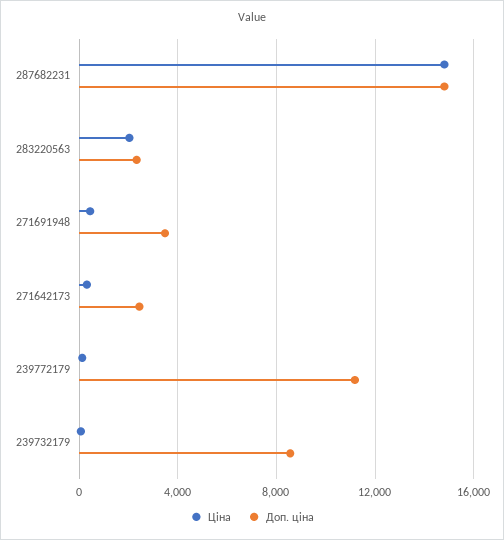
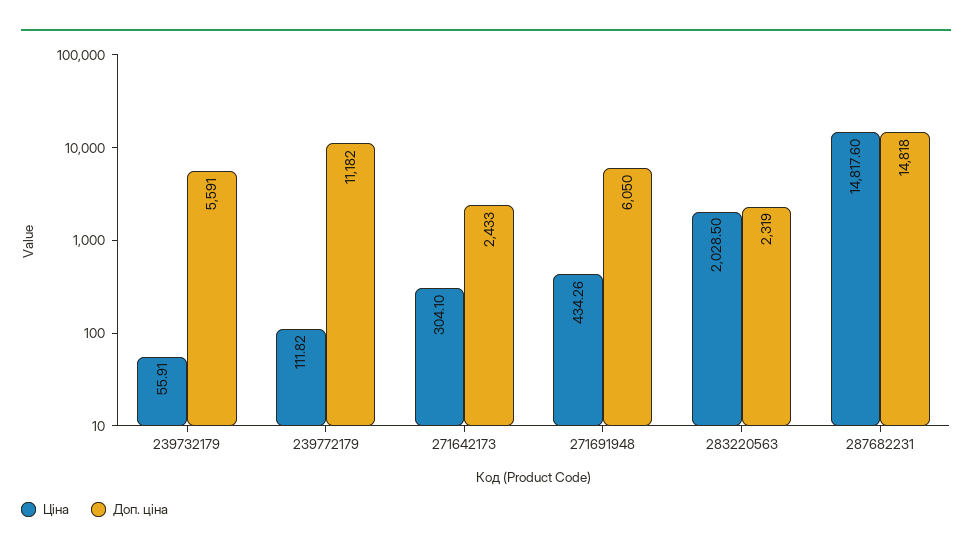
  {
    "Ціна": {
      "287682231": 14817.6,
      "283220563": 2028.5,
      "271691948": 434.26,
      "271642173": 304.1,
      "239772179": 111.82,
      "239732179": 55.91
    },
    "Доп. ціна": {
      "287682231": 14818,
      "283220563": 2319,
-     "271691948": 3500,
+     "271691948": 6050,
      "271642173": 2433,
      "239772179": 11182,
-     "239732179": 8500
+     "239732179": 5591
    }
  }

